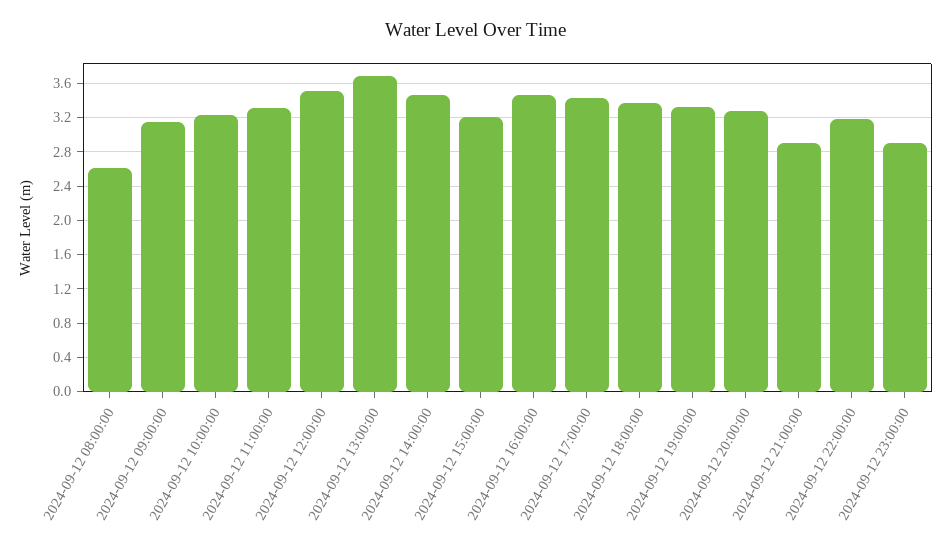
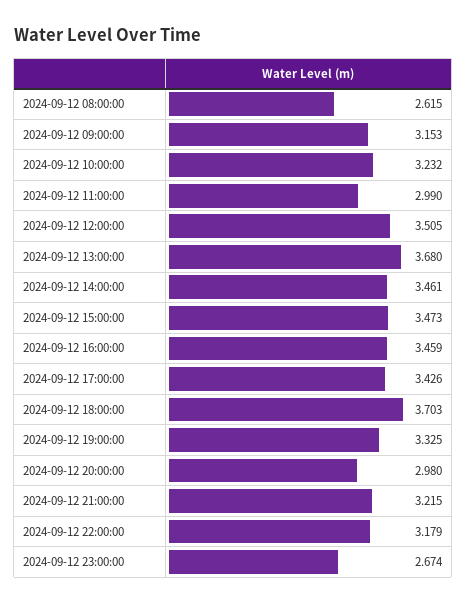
  {
    "2024-09-12 08:00:00": 2.615,
    "2024-09-12 09:00:00": 3.153,
    "2024-09-12 10:00:00": 3.232,
-   "2024-09-12 11:00:00": 3.3,
+   "2024-09-12 11:00:00": 2.99,
    "2024-09-12 12:00:00": 3.505,
    "2024-09-12 13:00:00": 3.68,
    "2024-09-12 14:00:00": 3.461,
-   "2024-09-12 15:00:00": 3.2,
+   "2024-09-12 15:00:00": 3.473,
    "2024-09-12 16:00:00": 3.459,
    "2024-09-12 17:00:00": 3.426,
-   "2024-09-12 18:00:00": 3.4,
+   "2024-09-12 18:00:00": 3.703,
    "2024-09-12 19:00:00": 3.325,
-   "2024-09-12 20:00:00": 3.3,
+   "2024-09-12 20:00:00": 2.98,
-   "2024-09-12 21:00:00": 2.9,
+   "2024-09-12 21:00:00": 3.215,
    "2024-09-12 22:00:00": 3.179,
-   "2024-09-12 23:00:00": 2.9
+   "2024-09-12 23:00:00": 2.674
  }

